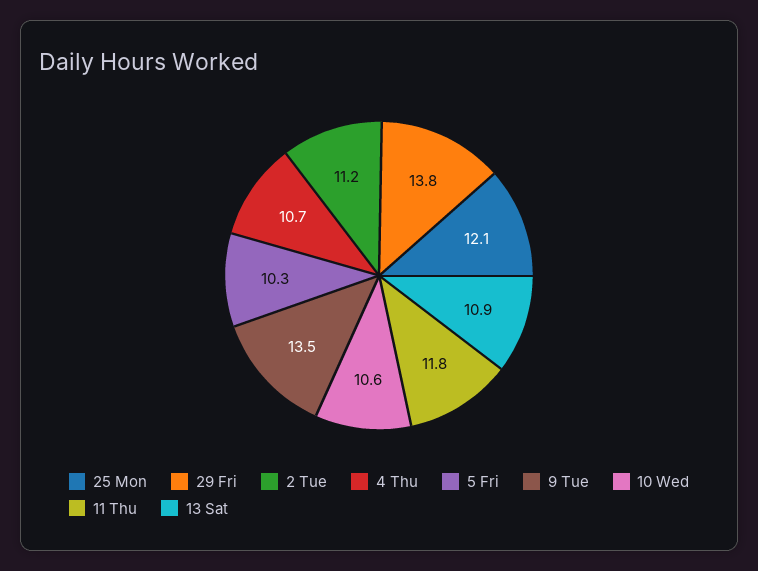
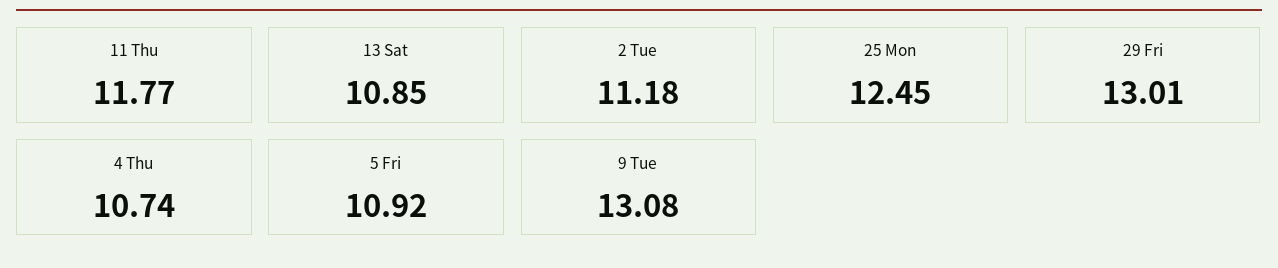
  {
-   "25 Mon": 12.1,
+   "25 Mon": 12.45,
-   "29 Fri": 13.8,
+   "29 Fri": 13.01,
    "2 Tue": 11.18,
    "4 Thu": 10.74,
-   "5 Fri": 10.3,
+   "5 Fri": 10.92,
-   "9 Tue": 13.5,
+   "9 Tue": 13.08,
-   "10 Wed": 10.6,
    "11 Thu": 11.77,
    "13 Sat": 10.85
  }

